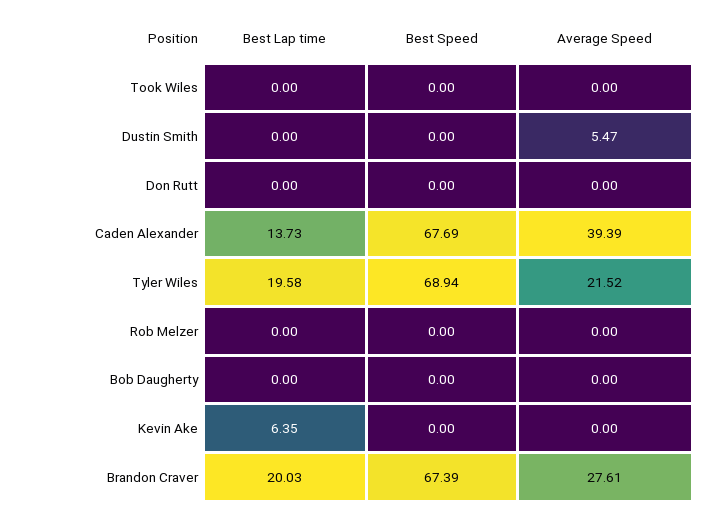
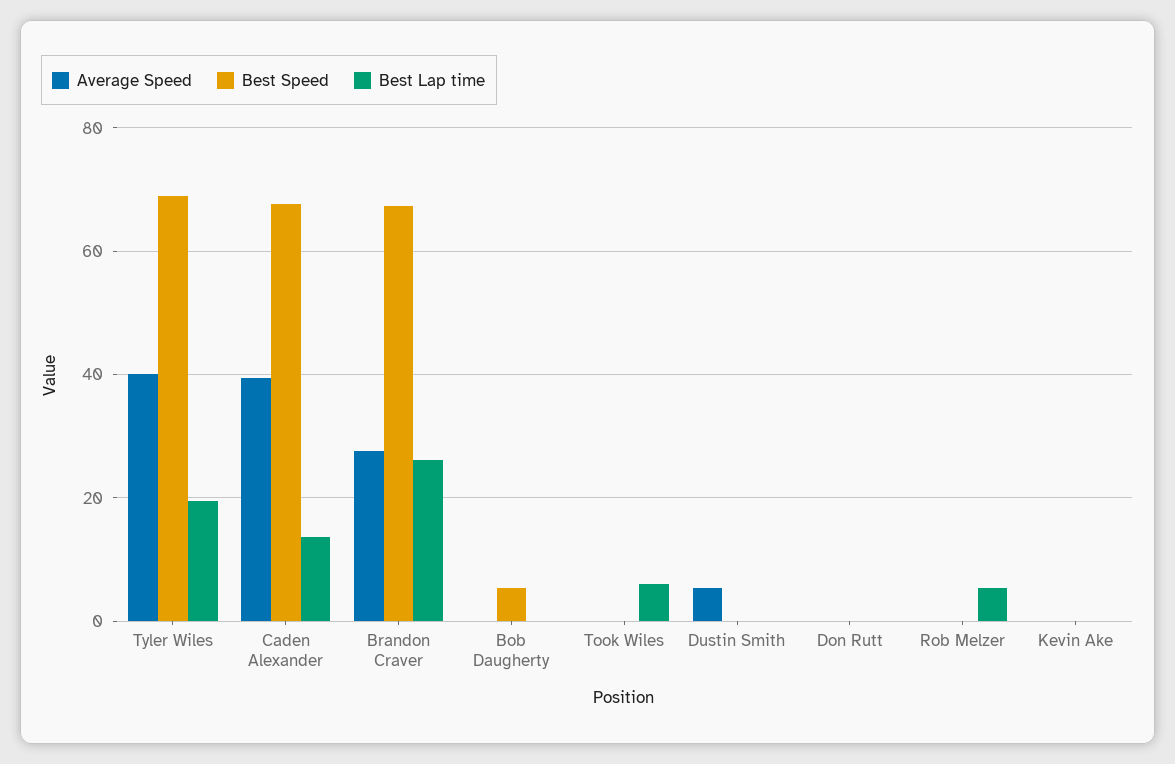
  {
    "Best Lap time": {
-     "Took Wiles": 0,
+     "Took Wiles": 6,
      "Dustin Smith": 0,
      "Don Rutt": 0,
      "Caden Alexander": 13.73,
      "Tyler Wiles": 19.58,
-     "Rob Melzer": 0,
+     "Rob Melzer": 6,
      "Bob Daugherty": 0,
-     "Kevin Ake": 6.35,
+     "Kevin Ake": 0,
-     "Brandon Craver": 20.03
+     "Brandon Craver": 26
    },
    "Best Speed": {
      "Took Wiles": 0,
      "Dustin Smith": 0,
      "Don Rutt": 0,
      "Caden Alexander": 67.69,
      "Tyler Wiles": 68.94,
      "Rob Melzer": 0,
-     "Bob Daugherty": 0,
+     "Bob Daugherty": 6,
      "Kevin Ake": 0,
      "Brandon Craver": 67.39
    },
    "Average Speed": {
      "Took Wiles": 0,
      "Dustin Smith": 5.47,
      "Don Rutt": 0,
      "Caden Alexander": 39.39,
-     "Tyler Wiles": 21.52,
+     "Tyler Wiles": 40,
      "Rob Melzer": 0,
      "Bob Daugherty": 0,
      "Kevin Ake": 0,
      "Brandon Craver": 27.61
    }
  }

